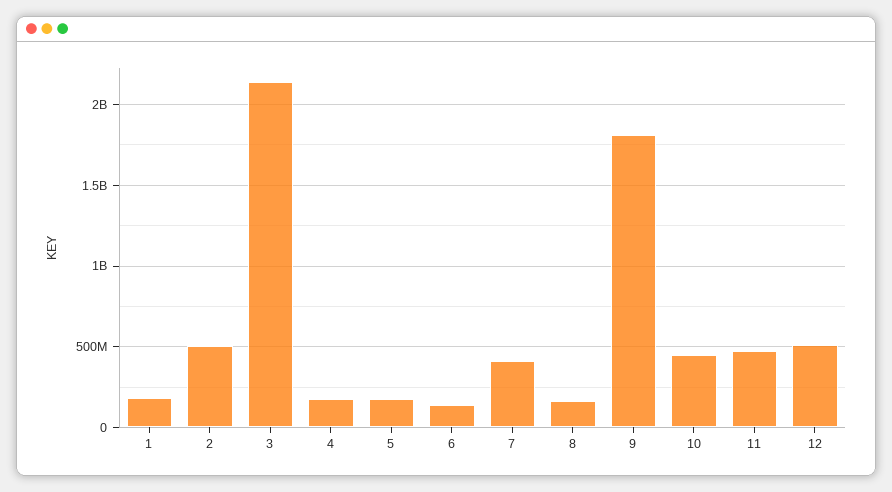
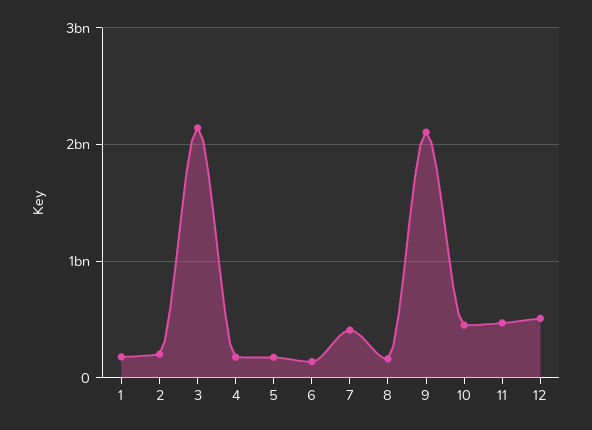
  {
    "1": 200000000,
-   "2": 500000000,
+   "2": 200000000,
    "3": 2150000000,
    "4": 200000000,
    "5": 200000000,
    "6": 150000000,
    "7": 400000000,
    "8": 150000000,
-   "9": 1800000000,
+   "9": 2100000000,
    "10": 450000000,
    "11": 450000000,
    "12": 500000000
  }

